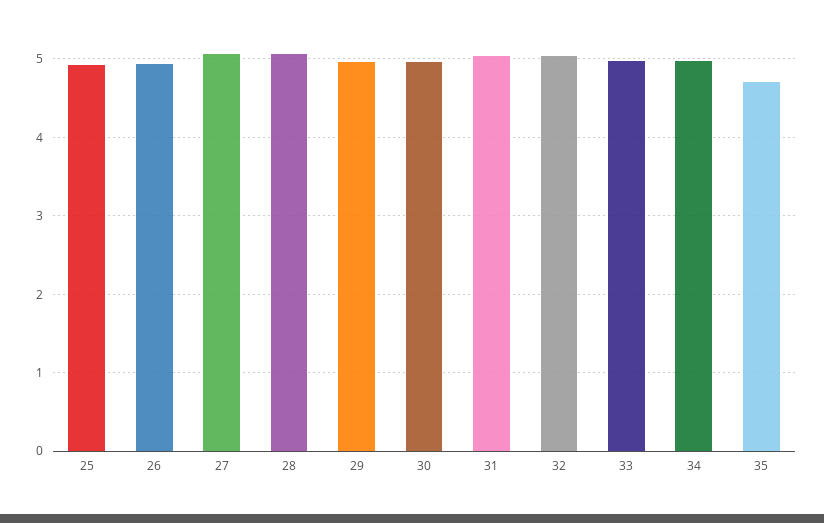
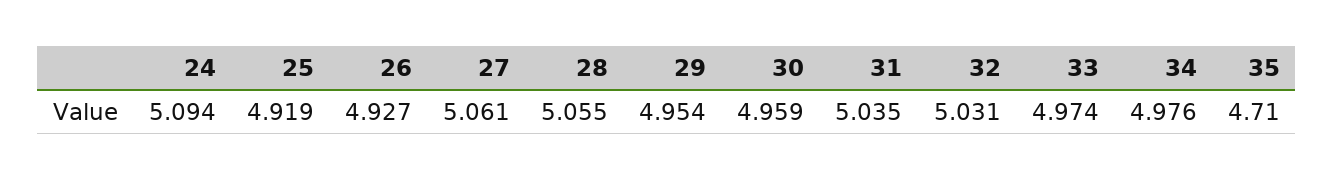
  {
    "25": 4.919,
    "26": 4.927,
    "27": 5.061,
    "28": 5.055,
    "29": 4.954,
    "30": 4.959,
    "31": 5.035,
    "32": 5.031,
    "33": 4.974,
    "34": 4.976,
-   "35": 4.71
+   "35": 4.71,
+   "24": 5.094
  }

